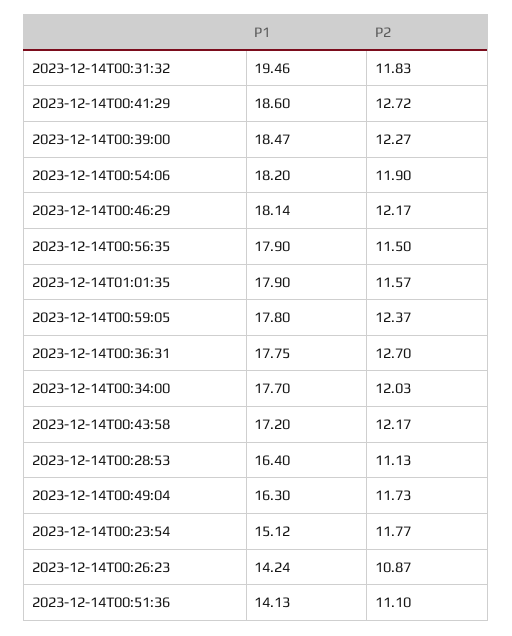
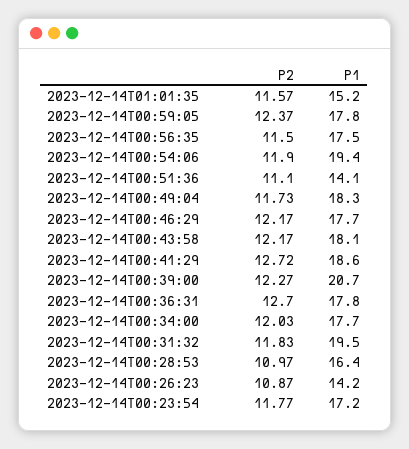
  {
    "P1": {
      "2023-12-14T00:31:32": 19.46,
      "2023-12-14T00:41:29": 18.6,
-     "2023-12-14T00:39:00": 18.47,
+     "2023-12-14T00:39:00": 20.7,
-     "2023-12-14T00:54:06": 18.2,
+     "2023-12-14T00:54:06": 19.4,
-     "2023-12-14T00:46:29": 18.14,
+     "2023-12-14T00:46:29": 17.7,
-     "2023-12-14T00:56:35": 17.9,
+     "2023-12-14T00:56:35": 17.5,
-     "2023-12-14T01:01:35": 17.9,
+     "2023-12-14T01:01:35": 15.2,
      "2023-12-14T00:59:05": 17.8,
      "2023-12-14T00:36:31": 17.75,
      "2023-12-14T00:34:00": 17.7,
-     "2023-12-14T00:43:58": 17.2,
+     "2023-12-14T00:43:58": 18.1,
      "2023-12-14T00:28:53": 16.4,
-     "2023-12-14T00:49:04": 16.3,
+     "2023-12-14T00:49:04": 18.3,
-     "2023-12-14T00:23:54": 15.12,
+     "2023-12-14T00:23:54": 17.2,
      "2023-12-14T00:26:23": 14.24,
      "2023-12-14T00:51:36": 14.13
    },
    "P2": {
      "2023-12-14T00:31:32": 11.83,
      "2023-12-14T00:41:29": 12.72,
      "2023-12-14T00:39:00": 12.27,
      "2023-12-14T00:54:06": 11.9,
      "2023-12-14T00:46:29": 12.17,
      "2023-12-14T00:56:35": 11.5,
      "2023-12-14T01:01:35": 11.57,
      "2023-12-14T00:59:05": 12.37,
      "2023-12-14T00:36:31": 12.7,
      "2023-12-14T00:34:00": 12.03,
      "2023-12-14T00:43:58": 12.17,
-     "2023-12-14T00:28:53": 11.13,
+     "2023-12-14T00:28:53": 10.97,
      "2023-12-14T00:49:04": 11.73,
      "2023-12-14T00:23:54": 11.77,
      "2023-12-14T00:26:23": 10.87,
      "2023-12-14T00:51:36": 11.1
    }
  }

